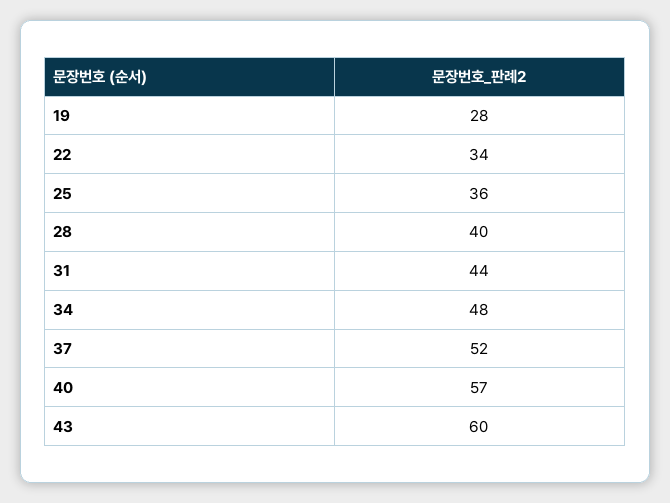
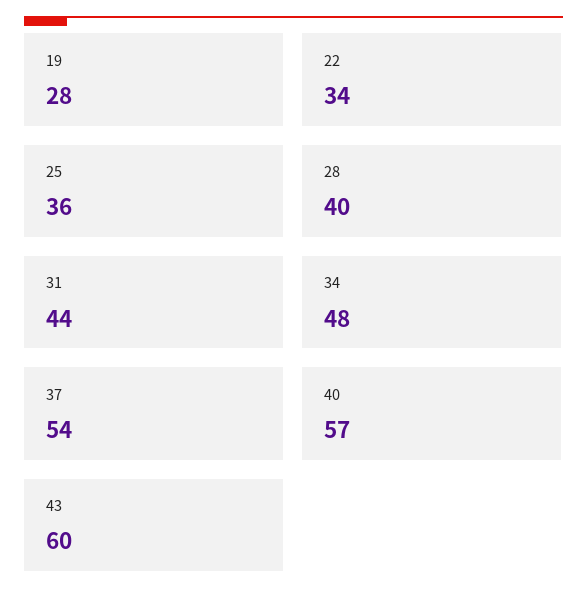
  {
    "19": 28,
    "22": 34,
    "25": 36,
    "28": 40,
    "31": 44,
    "34": 48,
-   "37": 52,
+   "37": 54,
    "40": 57,
    "43": 60
  }

